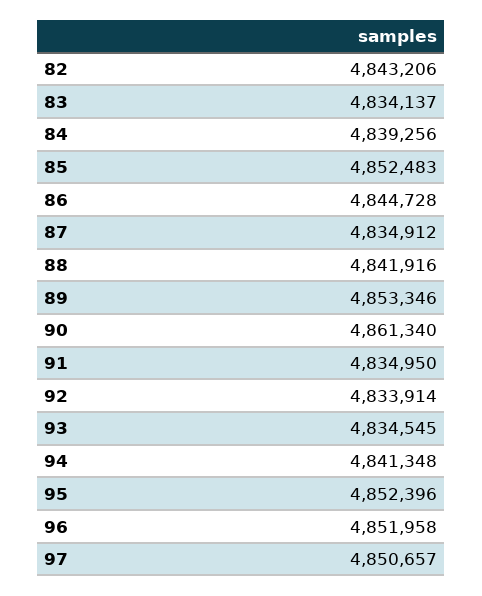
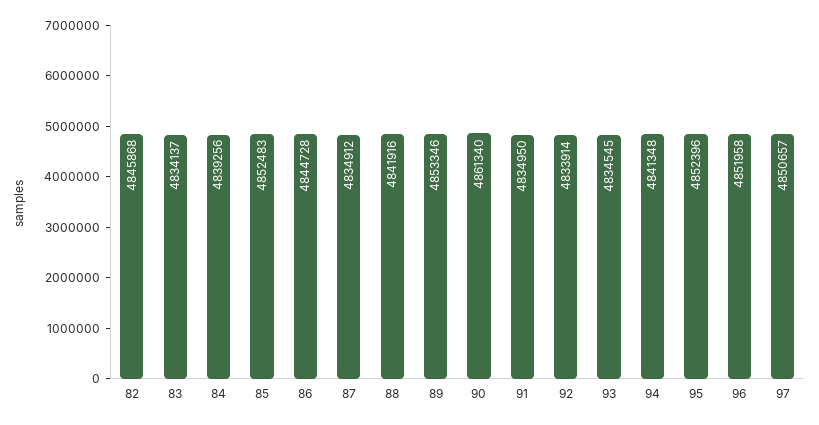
  {
-   "82": 4843206,
+   "82": 4845868,
    "83": 4834137,
    "84": 4839256,
    "85": 4852483,
    "86": 4844728,
    "87": 4834912,
    "88": 4841916,
    "89": 4853346,
    "90": 4861340,
    "91": 4834950,
    "92": 4833914,
    "93": 4834545,
    "94": 4841348,
    "95": 4852396,
    "96": 4851958,
    "97": 4850657
  }

